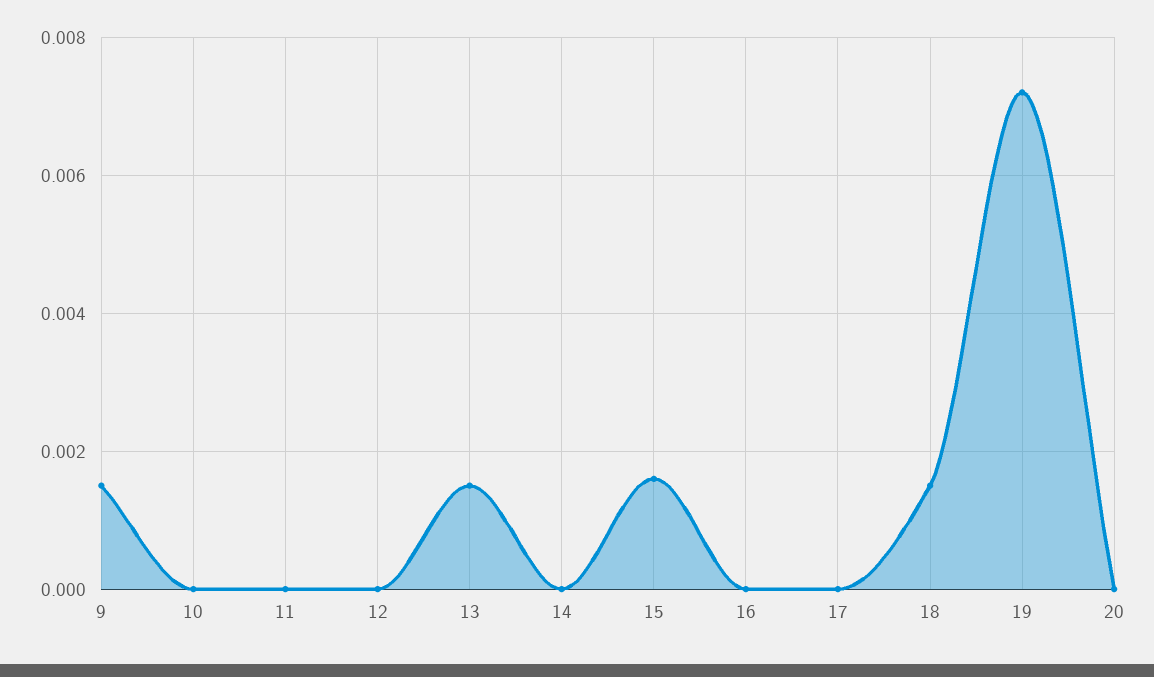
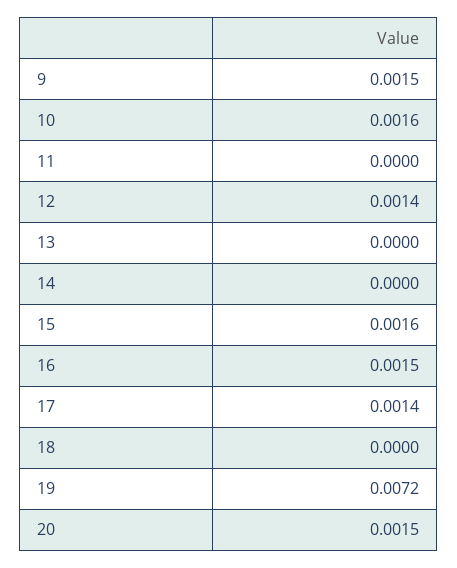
  {
    "9": 0.0015,
-   "10": 0,
+   "10": 0.0016,
    "11": 0,
-   "12": 0,
+   "12": 0.0014,
-   "13": 0.0015,
+   "13": 0,
    "14": 0,
    "15": 0.0016,
-   "16": 0,
+   "16": 0.0015,
-   "17": 0,
+   "17": 0.0014,
-   "18": 0.0015,
+   "18": 0,
    "19": 0.0072,
-   "20": 0
+   "20": 0.0015
  }

